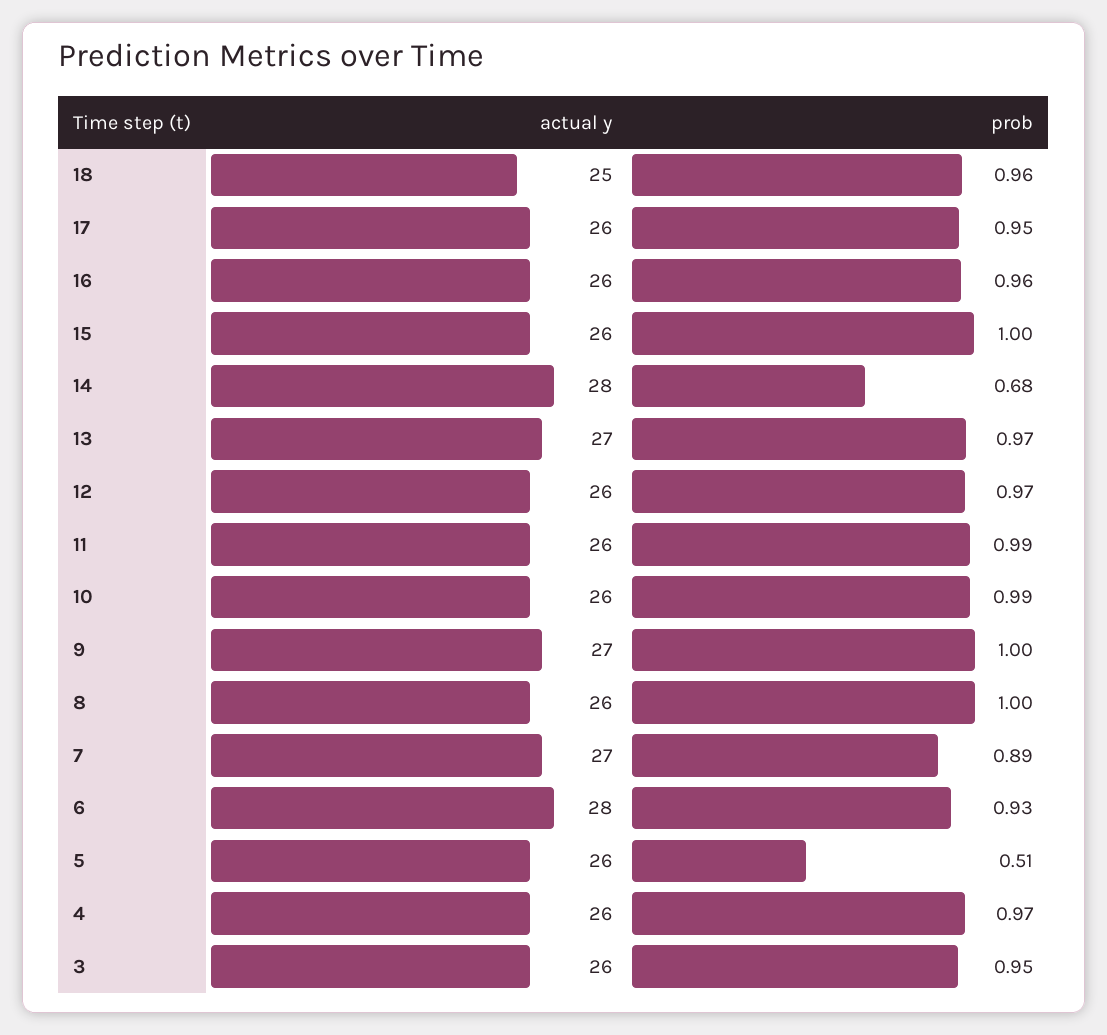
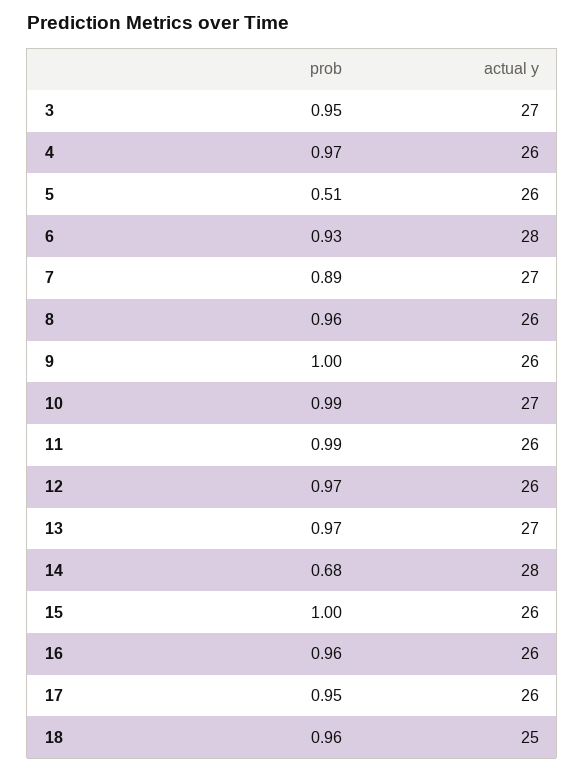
  {
    "actual y": {
      "18": 25,
      "17": 26,
      "16": 26,
      "15": 26,
      "14": 28,
      "13": 27,
      "12": 26,
      "11": 26,
-     "10": 26,
+     "10": 27,
-     "9": 27,
+     "9": 26,
      "8": 26,
      "7": 27,
      "6": 28,
      "5": 26,
      "4": 26,
-     "3": 26
+     "3": 27
    },
    "prob": {
      "18": 0.96,
      "17": 0.95,
      "16": 0.96,
      "15": 1,
      "14": 0.68,
      "13": 0.97,
      "12": 0.97,
      "11": 0.99,
      "10": 0.99,
      "9": 1,
-     "8": 1,
+     "8": 0.96,
      "7": 0.89,
      "6": 0.93,
      "5": 0.51,
      "4": 0.97,
      "3": 0.95
    }
  }

